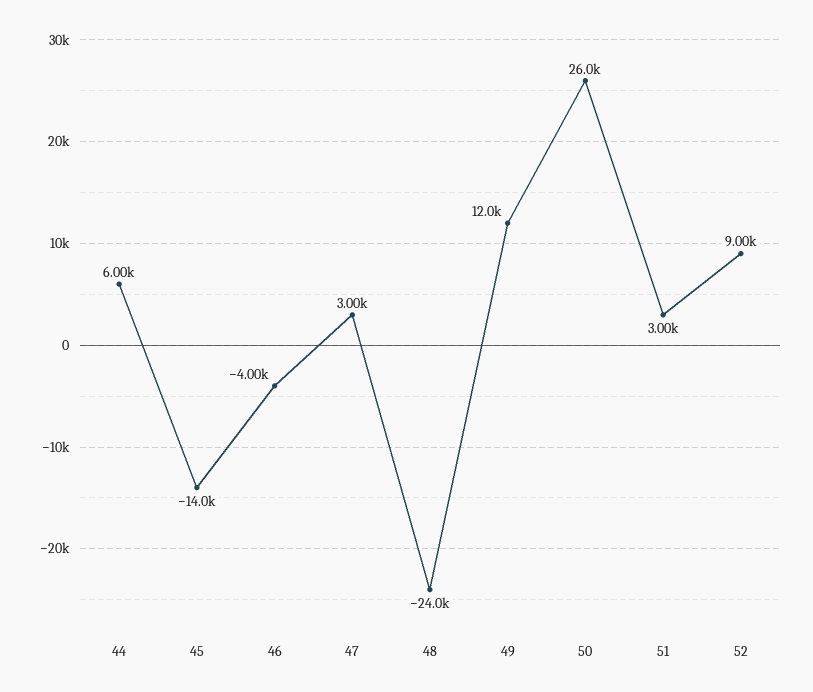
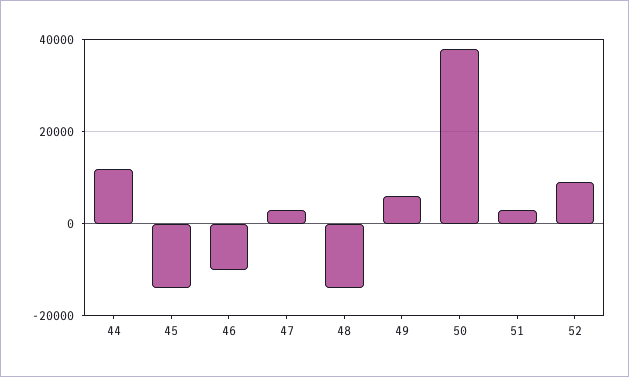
  {
-   "44": 6000,
+   "44": 12000,
    "45": -14000,
-   "46": -4000,
+   "46": -10000,
    "47": 3000,
-   "48": -24000,
+   "48": -14000,
-   "49": 12000,
+   "49": 6000,
-   "50": 26000,
+   "50": 38000,
    "51": 3000,
    "52": 9000
  }

